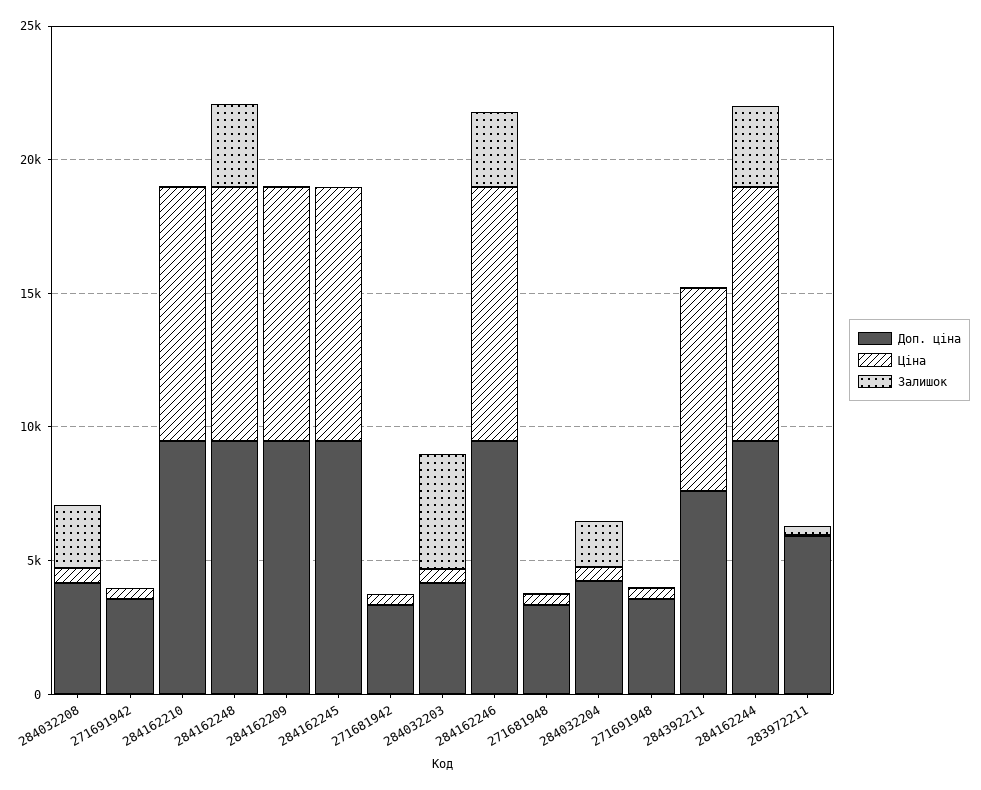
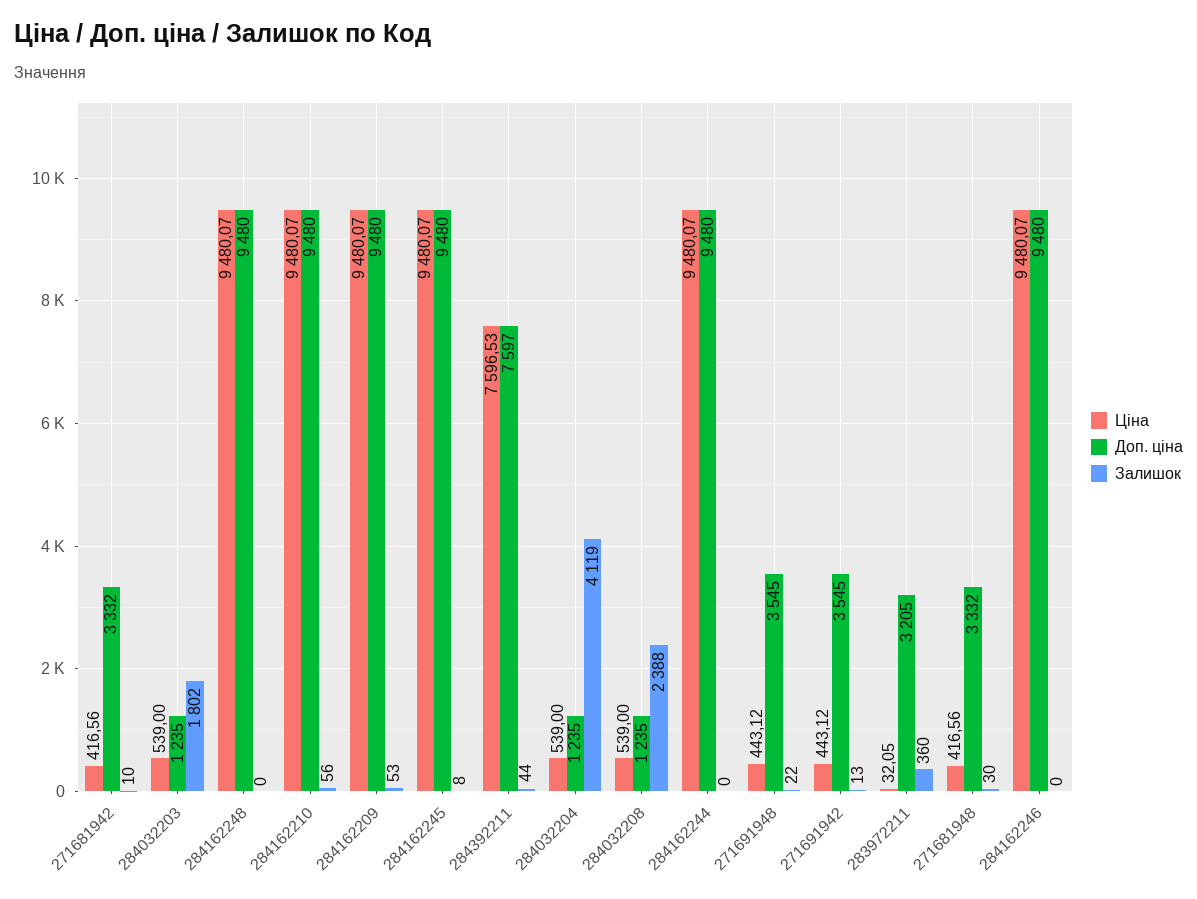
  {
    "Доп. ціна": {
-     "284032208": 4000,
+     "284032208": 1235,
      "271691942": 3545,
      "284162210": 9480,
      "284162248": 9480,
      "284162209": 9480,
      "284162245": 9480,
      "271681942": 3332,
-     "284032203": 4000,
+     "284032203": 1235,
      "284162246": 9480,
      "271681948": 3332,
-     "284032204": 4000,
+     "284032204": 1235,
      "271691948": 3545,
      "284392211": 7597,
      "284162244": 9480,
-     "283972211": 6000
+     "283972211": 3205
    },
    "Ціна": {
      "284032208": 539,
      "271691942": 443.12,
      "284162210": 9480.07,
      "284162248": 9480.07,
      "284162209": 9480.07,
      "284162245": 9480.07,
      "271681942": 416.56,
      "284032203": 539,
      "284162246": 9480.07,
      "271681948": 416.56,
      "284032204": 539,
      "271691948": 443.12,
      "284392211": 7596.53,
      "284162244": 9480.07,
      "283972211": 32.05
    },
    "Залишок": {
      "284032208": 2388,
      "271691942": 13,
      "284162210": 56,
-     "284162248": 3000,
+     "284162248": 0,
      "284162209": 53,
      "284162245": 8,
      "271681942": 10,
-     "284032203": 4000,
+     "284032203": 1802,
-     "284162246": 3000,
+     "284162246": 0,
      "271681948": 30,
-     "284032204": 2000,
+     "284032204": 4119,
      "271691948": 22,
      "284392211": 44,
-     "284162244": 3000,
+     "284162244": 0,
      "283972211": 360
    }
  }

